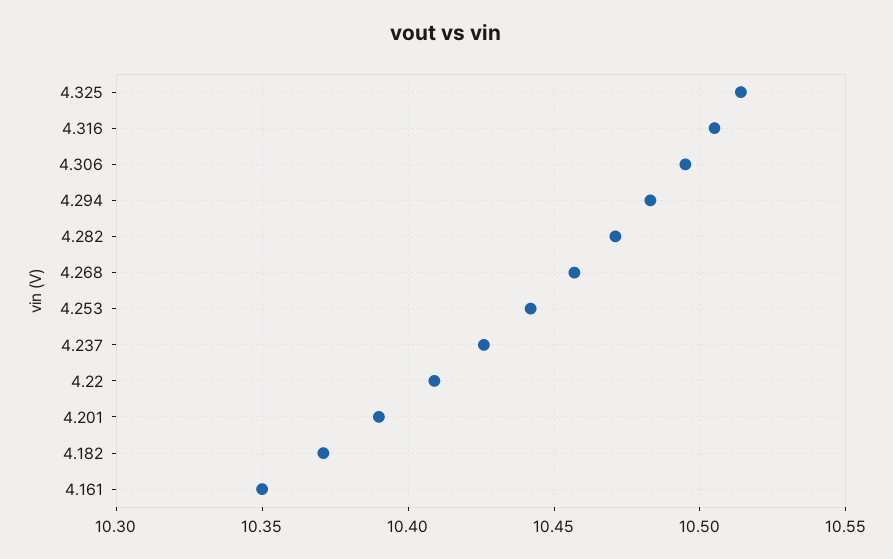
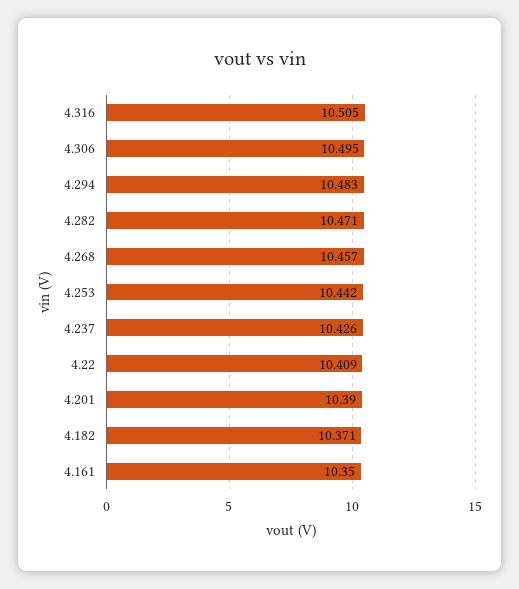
  {
-   "4.325": 10.515,
    "4.316": 10.505,
    "4.306": 10.495,
    "4.294": 10.483,
    "4.282": 10.471,
    "4.268": 10.457,
    "4.253": 10.442,
    "4.237": 10.426,
    "4.22": 10.409,
    "4.201": 10.39,
    "4.182": 10.371,
    "4.161": 10.35
  }

